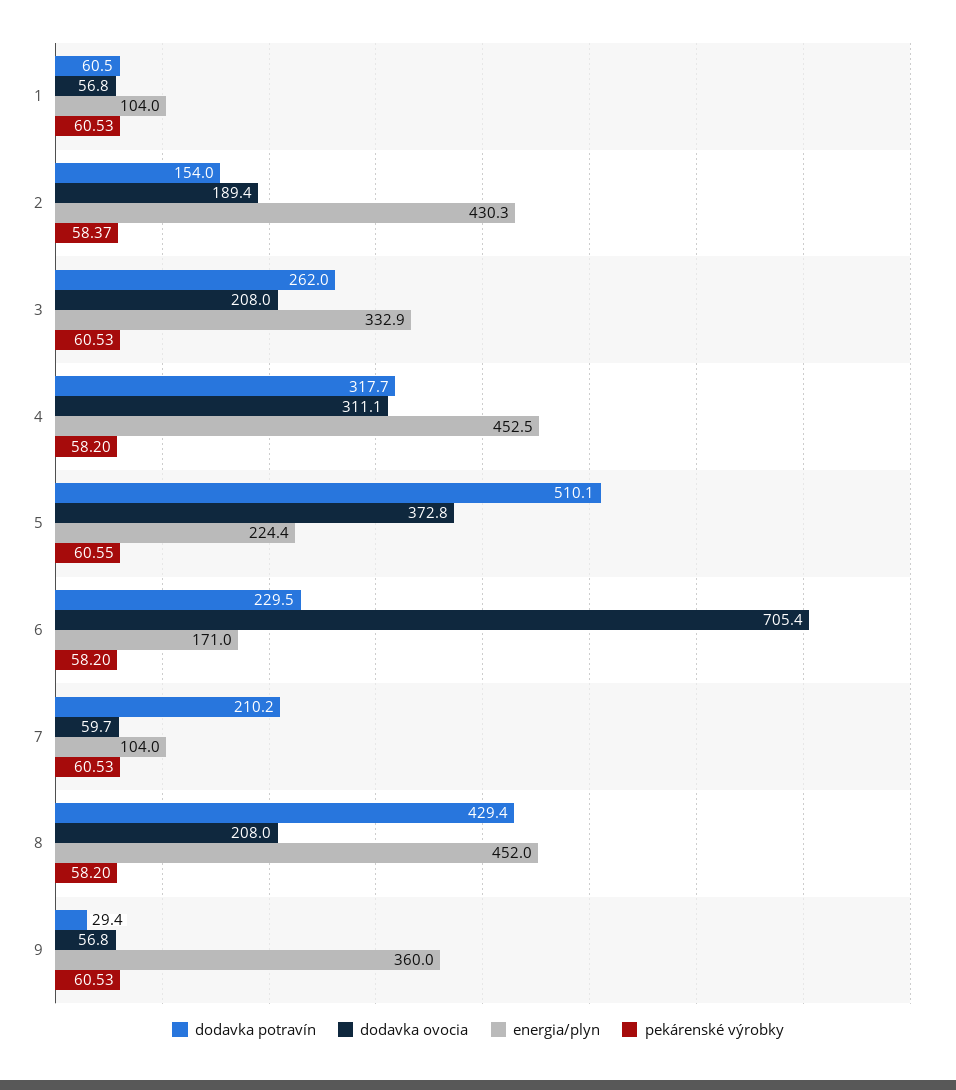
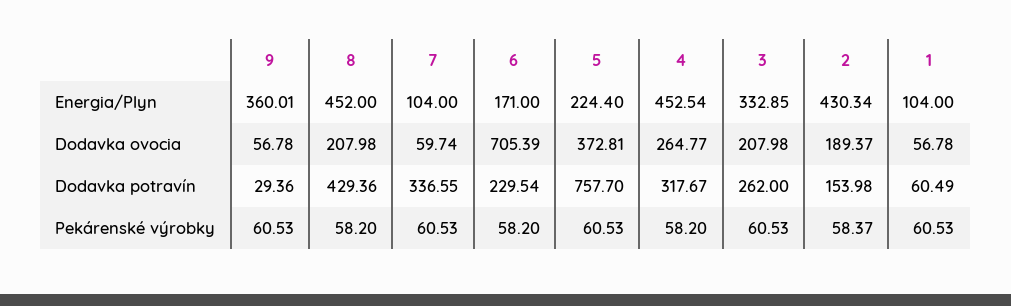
  {
    "dodavka potravín": {
      "1": 60.49,
      "2": 153.98,
      "3": 262,
      "4": 317.67,
-     "5": 510.1,
+     "5": 757.7,
      "6": 229.54,
-     "7": 210.2,
+     "7": 336.55,
      "8": 429.36,
      "9": 29.36
    },
    "dodavka ovocia": {
      "1": 56.78,
      "2": 189.37,
      "3": 207.98,
-     "4": 311.1,
+     "4": 264.77,
      "5": 372.81,
      "6": 705.39,
      "7": 59.74,
      "8": 207.98,
      "9": 56.78
    },
    "energia/plyn": {
      "1": 104,
      "2": 430.34,
      "3": 332.85,
      "4": 452.54,
      "5": 224.4,
      "6": 171,
      "7": 104,
      "8": 452,
      "9": 360.01
    },
    "pekárenské výrobky": {
      "1": 60.53,
      "2": 58.37,
      "3": 60.53,
      "4": 58.2,
-     "5": 60.55,
+     "5": 60.53,
      "6": 58.2,
      "7": 60.53,
      "8": 58.2,
      "9": 60.53
    }
  }

